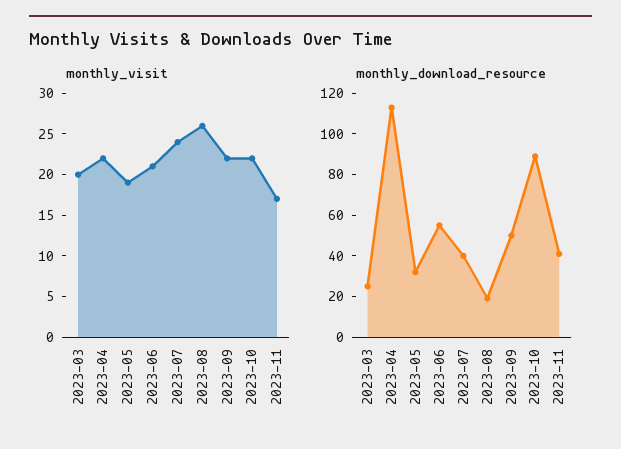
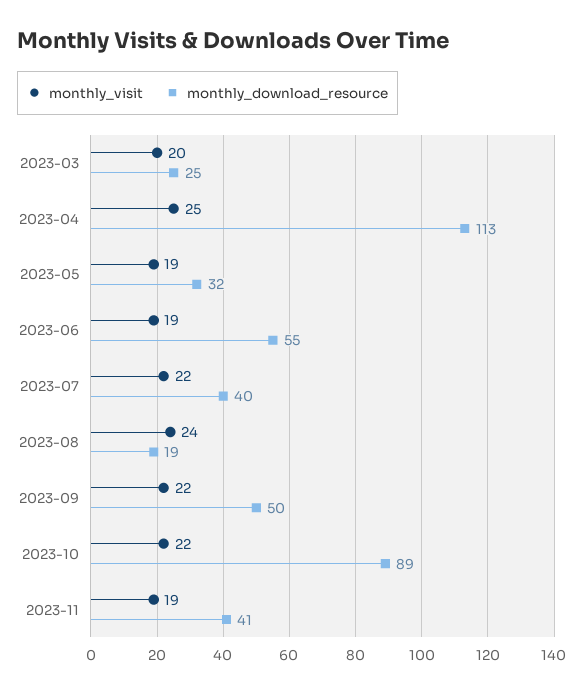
  {
    "monthly_visit": {
      "2023-03": 20,
-     "2023-04": 22,
+     "2023-04": 25,
      "2023-05": 19,
-     "2023-06": 21,
+     "2023-06": 19,
-     "2023-07": 24,
+     "2023-07": 22,
-     "2023-08": 26,
+     "2023-08": 24,
      "2023-09": 22,
      "2023-10": 22,
-     "2023-11": 17
+     "2023-11": 19
    },
    "monthly_download_resource": {
      "2023-03": 25,
      "2023-04": 113,
      "2023-05": 32,
      "2023-06": 55,
      "2023-07": 40,
      "2023-08": 19,
      "2023-09": 50,
      "2023-10": 89,
      "2023-11": 41
    }
  }

